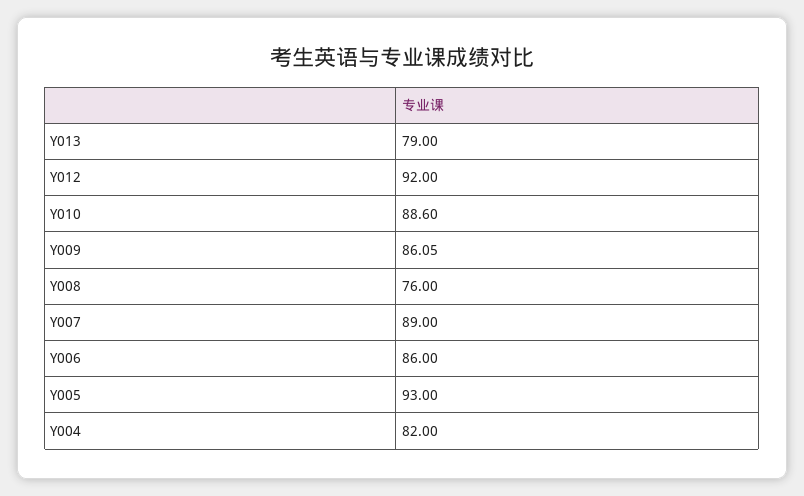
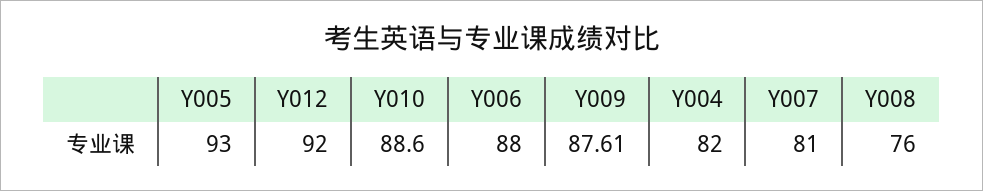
  {
-   "Y013": 79,
    "Y012": 92,
    "Y010": 88.6,
-   "Y009": 86.05,
+   "Y009": 87.61,
    "Y008": 76,
-   "Y007": 89,
+   "Y007": 81,
-   "Y006": 86,
+   "Y006": 88,
    "Y005": 93,
    "Y004": 82
  }

